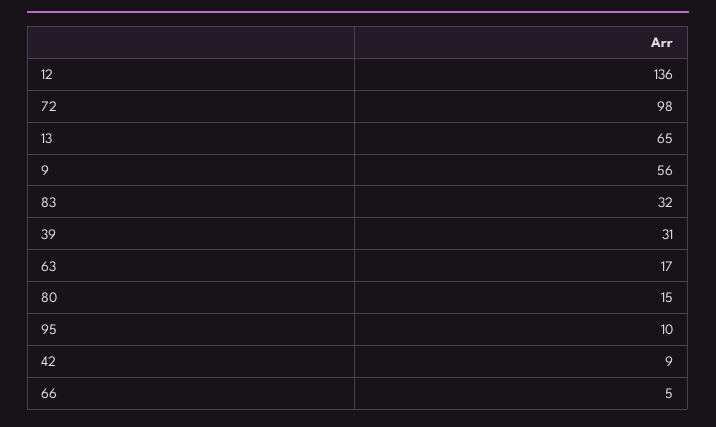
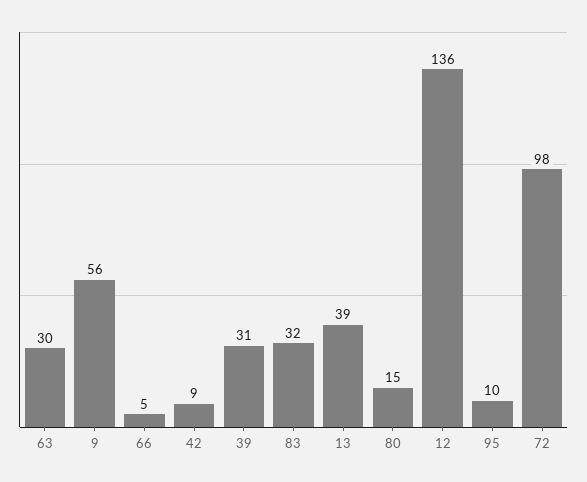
  {
    "12": 136,
    "72": 98,
-   "13": 65,
+   "13": 39,
    "9": 56,
    "83": 32,
    "39": 31,
-   "63": 17,
+   "63": 30,
    "80": 15,
    "95": 10,
    "42": 9,
    "66": 5
  }

